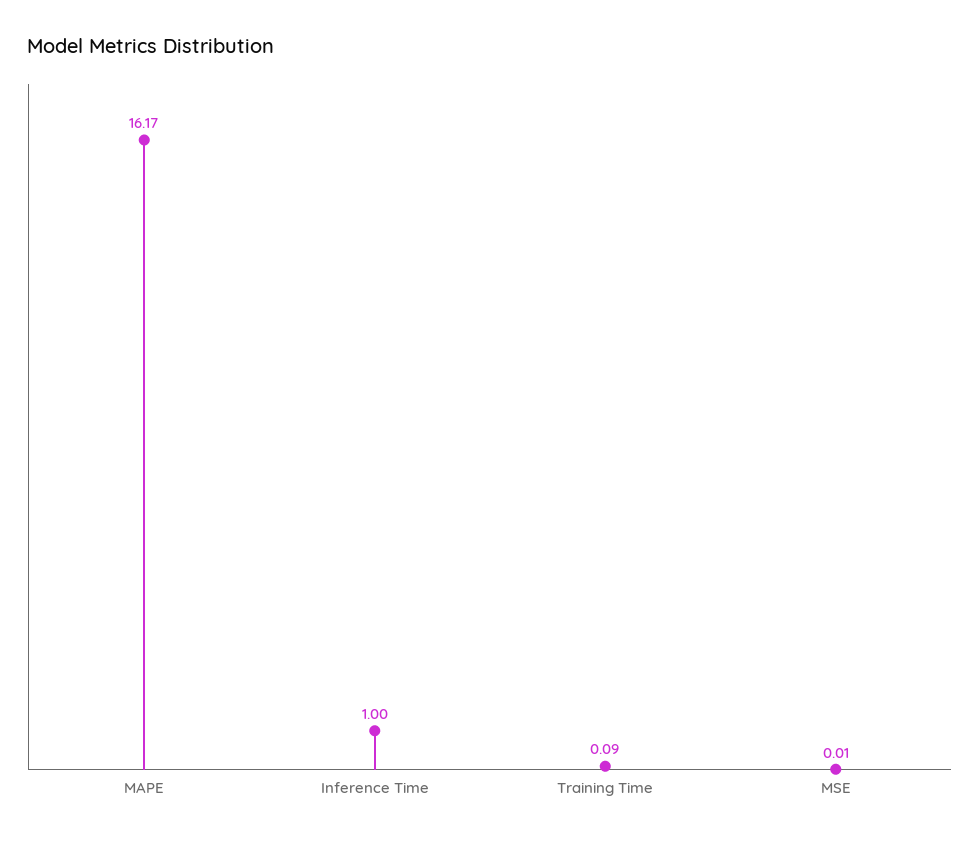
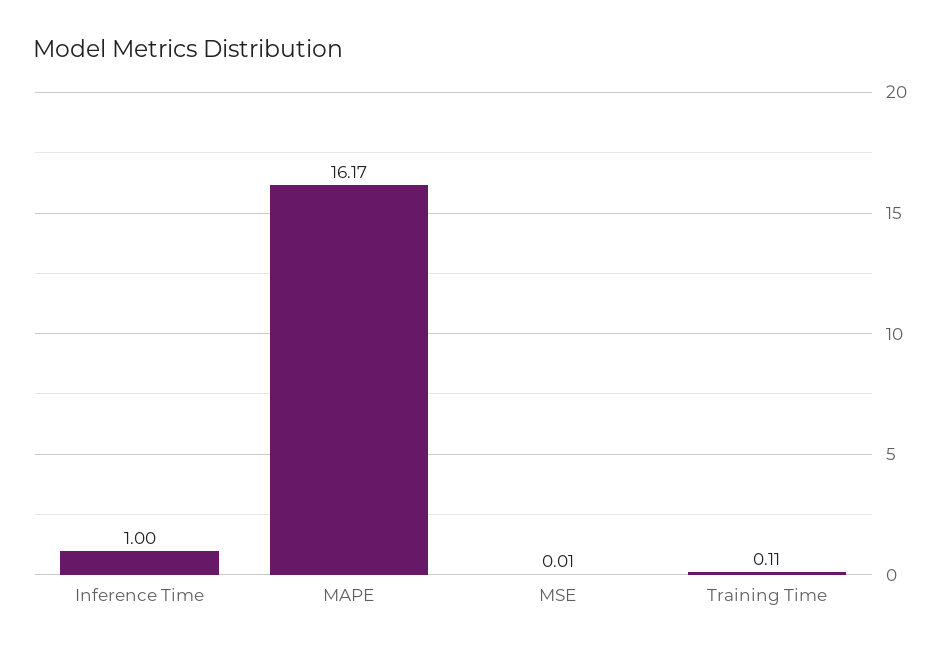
  {
    "MAPE": 16.17,
    "Inference Time": 1,
-   "Training Time": 0.09,
+   "Training Time": 0.11,
    "MSE": 0.01
  }

